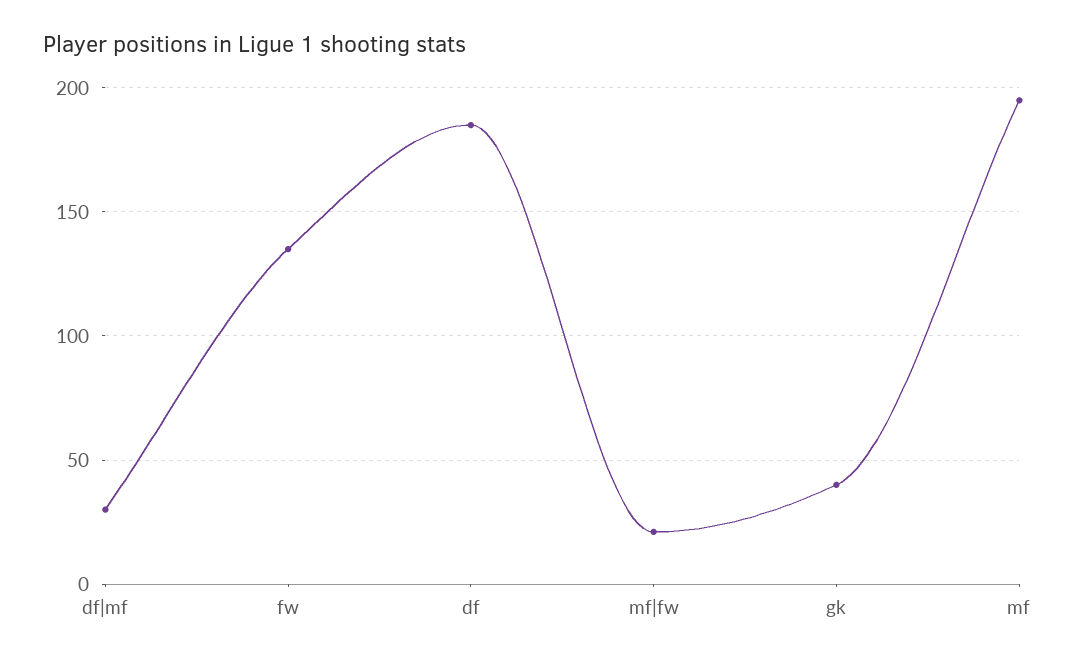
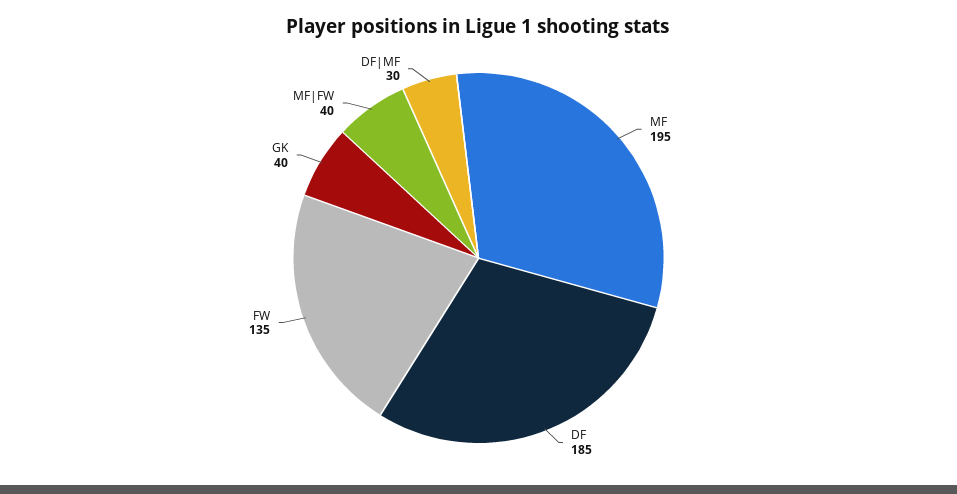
  {
    "df|mf": 30,
    "fw": 135,
    "df": 185,
-   "mf|fw": 20,
+   "mf|fw": 40,
    "gk": 40,
    "mf": 195
  }

